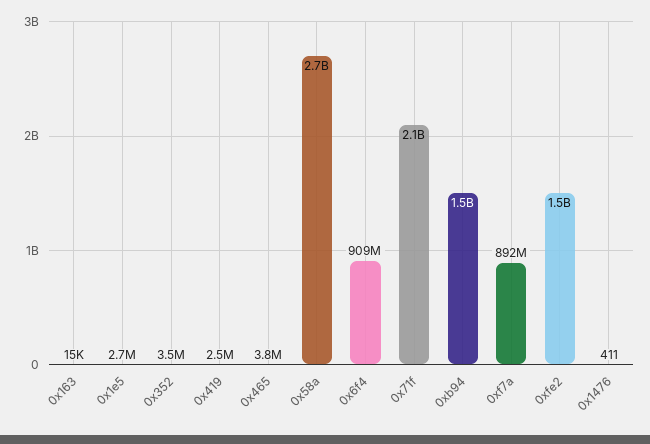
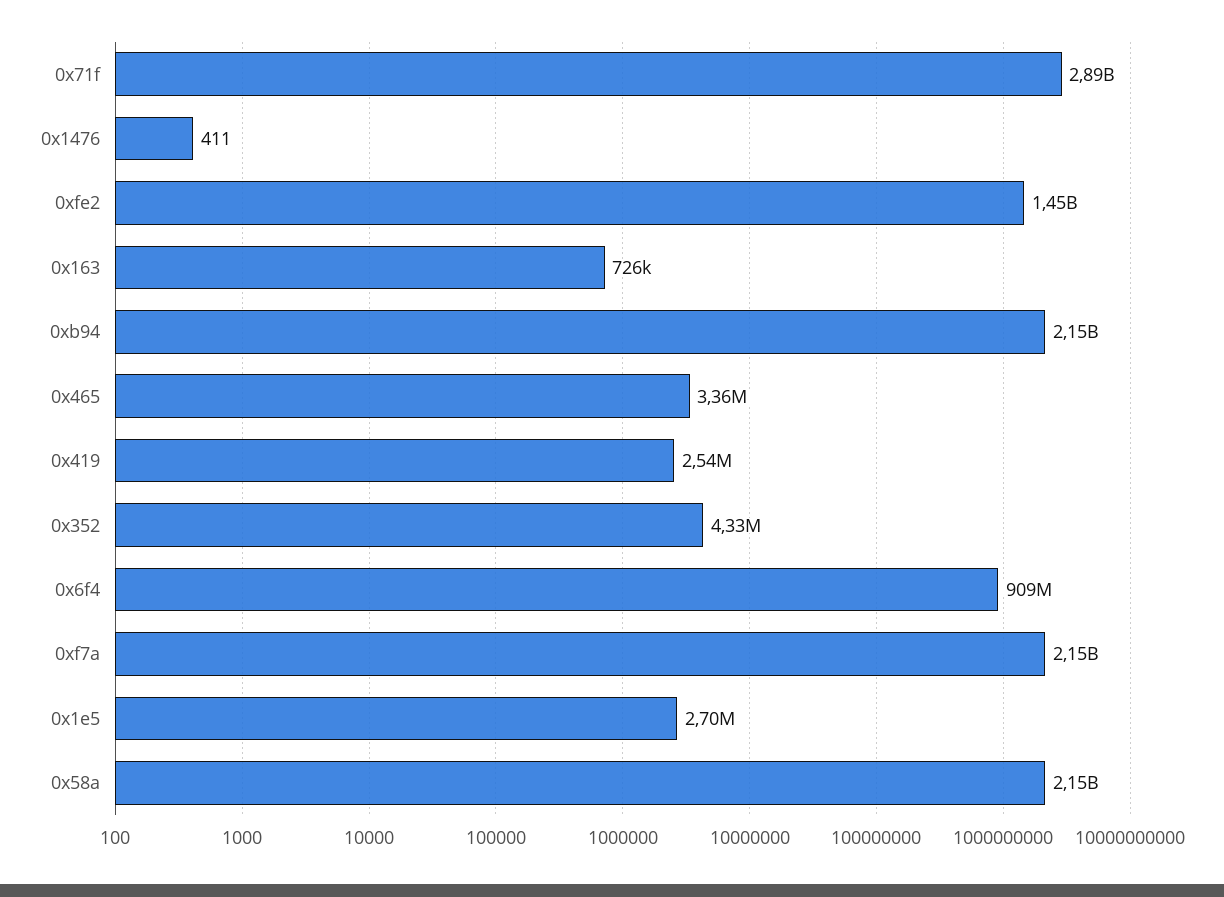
  {
-   "0x163": 15000,
+   "0x163": 726000,
    "0x1e5": 2700000,
-   "0x352": 3500000,
+   "0x352": 4330000,
    "0x419": 2540000,
-   "0x465": 3800000,
+   "0x465": 3360000,
-   "0x58a": 2700000000,
+   "0x58a": 2150000000,
    "0x6f4": 909000000,
-   "0x71f": 2100000000,
+   "0x71f": 2890000000,
-   "0xb94": 1500000000,
+   "0xb94": 2150000000,
-   "0xf7a": 892000000,
+   "0xf7a": 2150000000,
    "0xfe2": 1450000000,
    "0x1476": 411
  }

